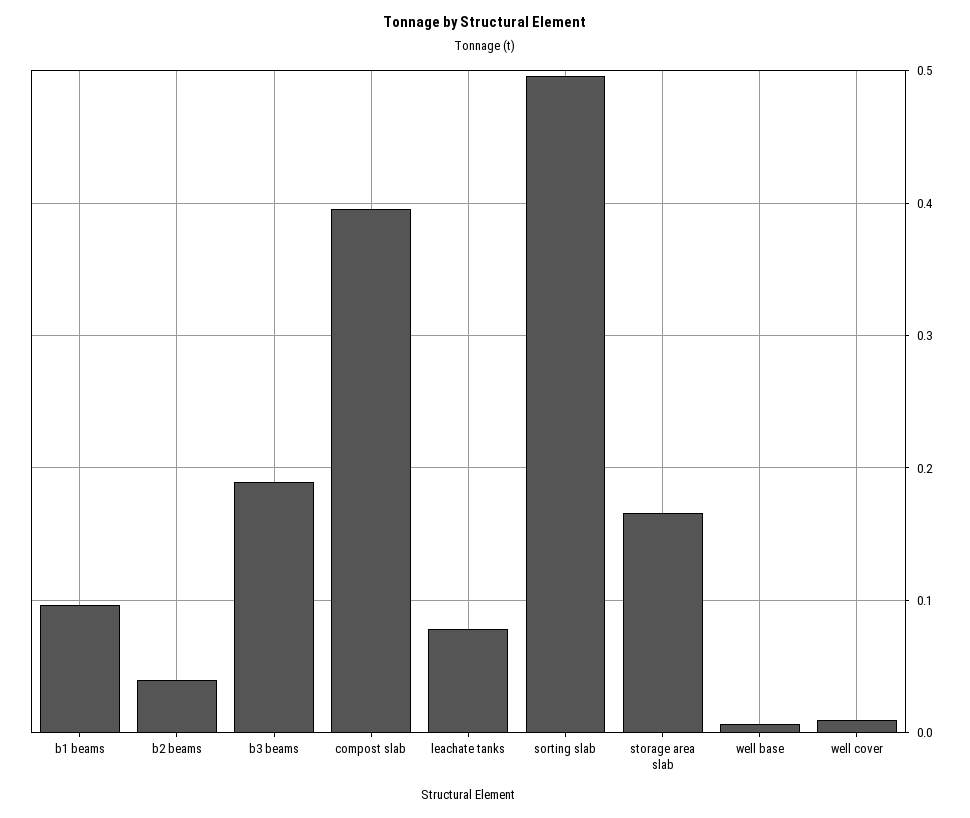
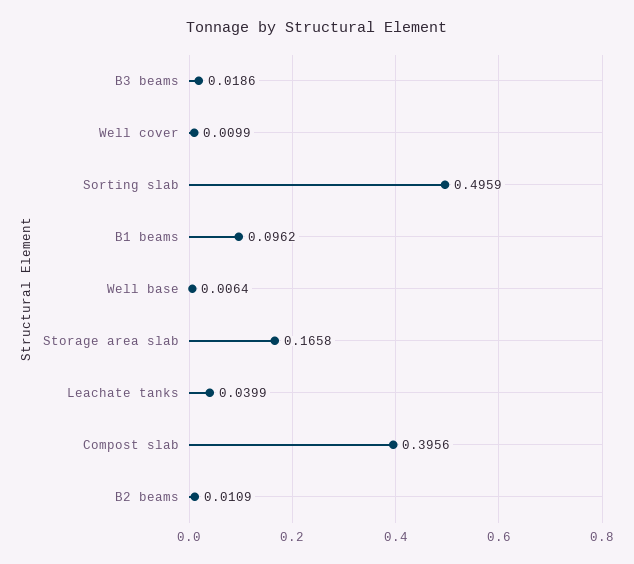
  {
    "b1 beams": 0.0962,
-   "b2 beams": 0.04,
+   "b2 beams": 0.0109,
-   "b3 beams": 0.19,
+   "b3 beams": 0.0186,
    "compost slab": 0.3956,
-   "leachate tanks": 0.08,
+   "leachate tanks": 0.0399,
    "sorting slab": 0.4959,
    "storage area slab": 0.1658,
    "well base": 0.0064,
    "well cover": 0.0099
  }

